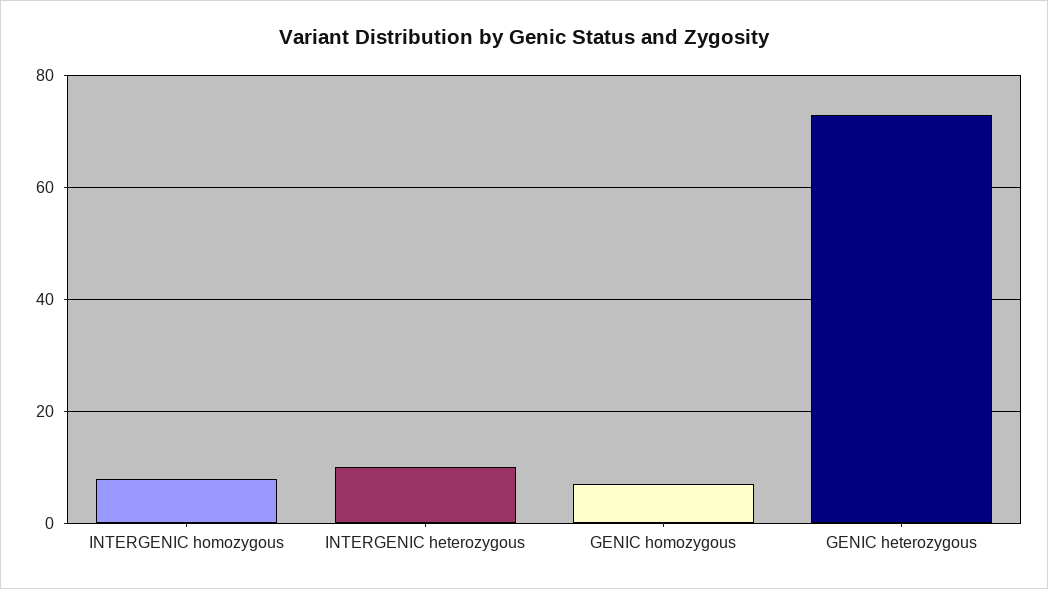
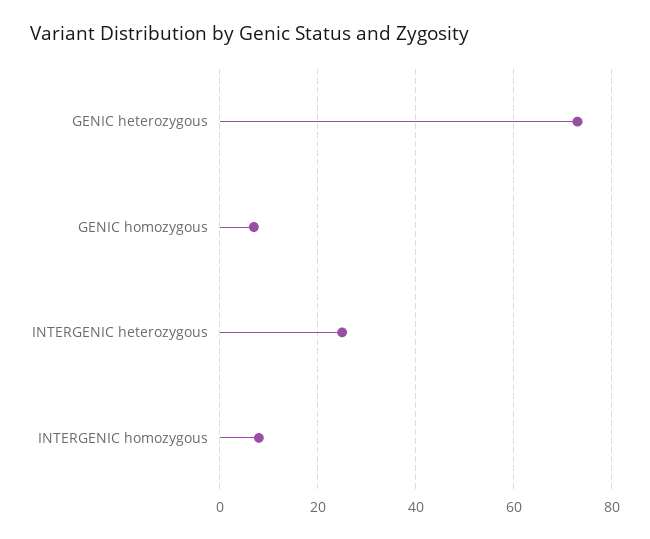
  {
    "INTERGENIC homozygous": 10,
-   "INTERGENIC heterozygous": 10,
+   "INTERGENIC heterozygous": 25,
    "GENIC homozygous": 5,
    "GENIC heterozygous": 75
  }

